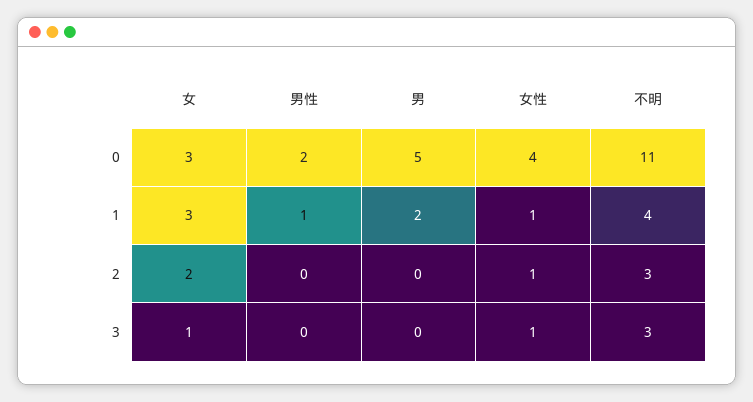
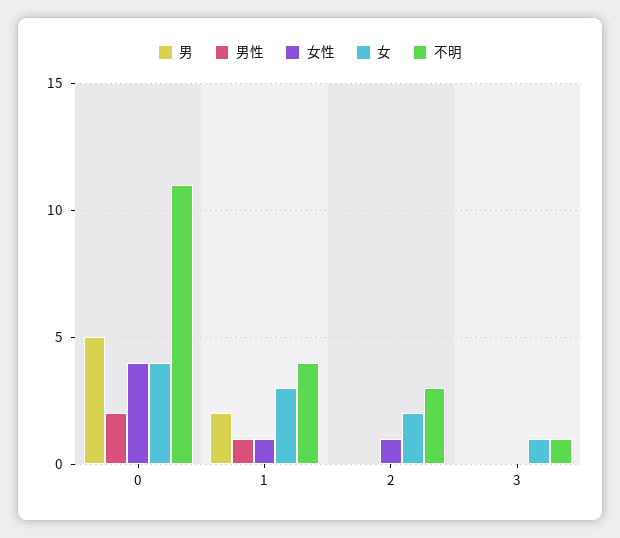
  {
    "女": {
-     "0": 3,
+     "0": 4,
      "1": 3,
      "2": 2,
      "3": 1
    },
    "男性": {
      "0": 2,
      "1": 1,
      "2": 0,
      "3": 0
    },
    "男": {
      "0": 5,
      "1": 2,
      "2": 0,
      "3": 0
    },
    "女性": {
      "0": 4,
      "1": 1,
      "2": 1,
-     "3": 1
+     "3": 0
    },
    "不明": {
      "0": 11,
      "1": 4,
      "2": 3,
-     "3": 3
+     "3": 1
    }
  }

